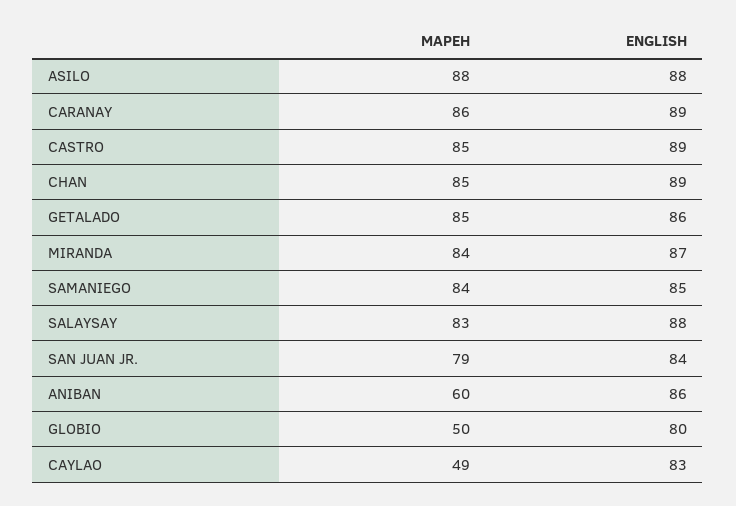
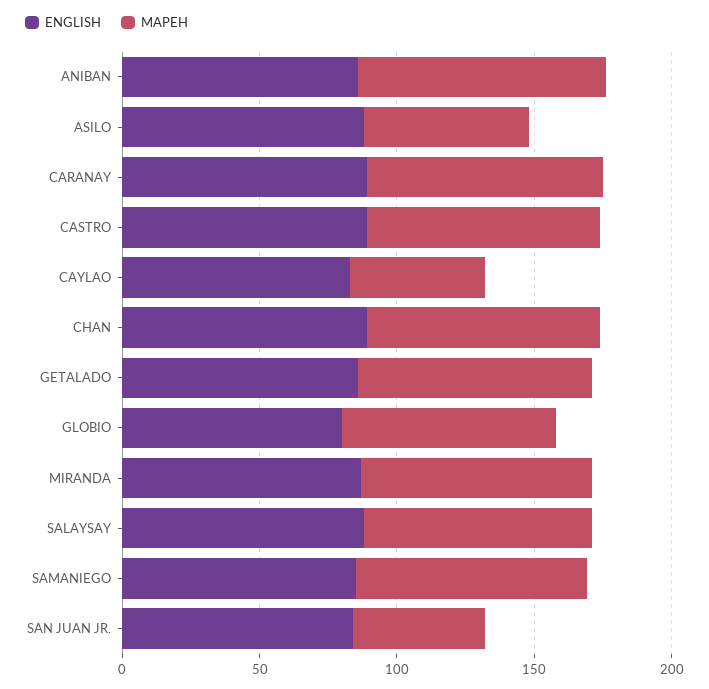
  {
    "MAPEH": {
-     "ASILO": 88,
+     "ASILO": 60,
      "CARANAY": 86,
      "CASTRO": 85,
      "CHAN": 85,
      "GETALADO": 85,
      "MIRANDA": 84,
      "SAMANIEGO": 84,
      "SALAYSAY": 83,
-     "SAN JUAN JR.": 79,
+     "SAN JUAN JR.": 50,
-     "ANIBAN": 60,
+     "ANIBAN": 90,
-     "GLOBIO": 50,
+     "GLOBIO": 80,
      "CAYLAO": 49
    },
    "ENGLISH": {
      "ASILO": 88,
      "CARANAY": 89,
      "CASTRO": 89,
      "CHAN": 89,
      "GETALADO": 86,
      "MIRANDA": 87,
      "SAMANIEGO": 85,
      "SALAYSAY": 88,
      "SAN JUAN JR.": 84,
      "ANIBAN": 86,
      "GLOBIO": 80,
      "CAYLAO": 83
    }
  }

